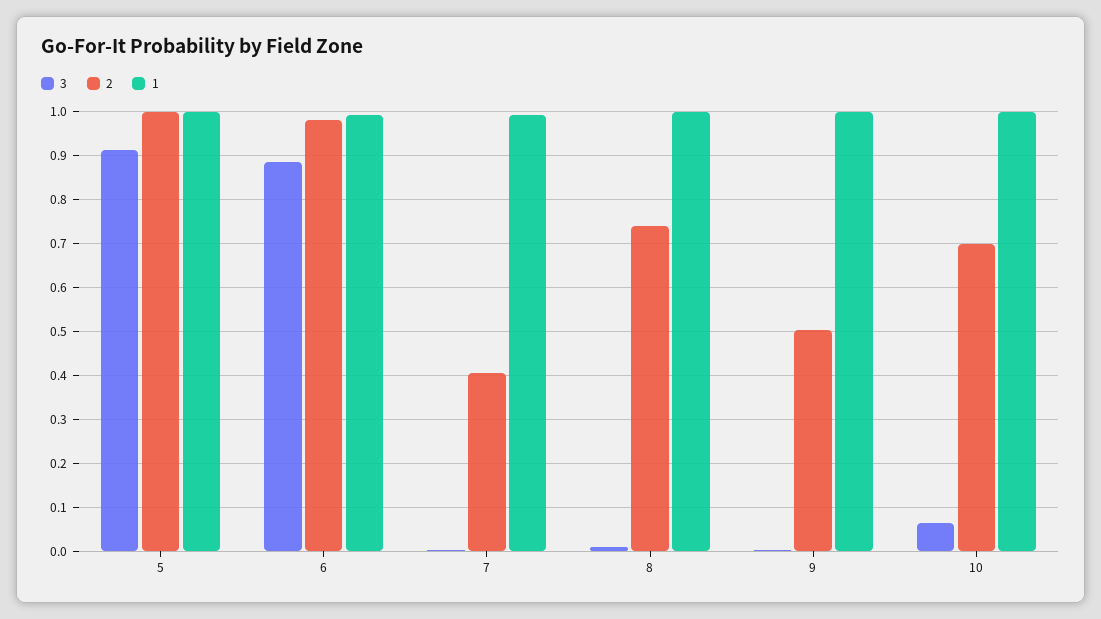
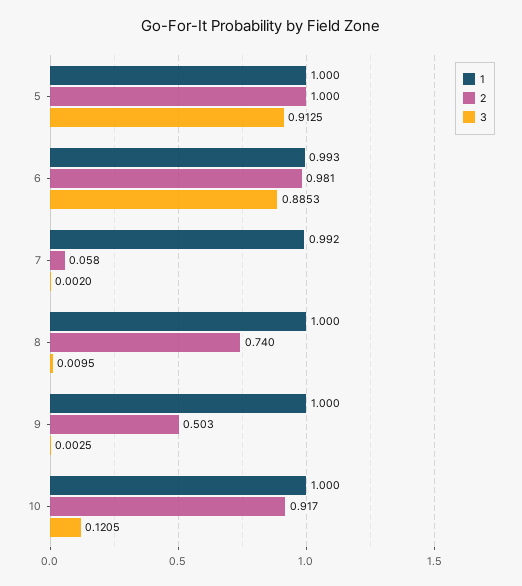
  {
    "3": {
      "5": 0.9125,
      "6": 0.8853,
      "7": 0.002,
      "8": 0.0095,
      "9": 0.0025,
-     "10": 0.06
+     "10": 0.1205
    },
    "2": {
      "5": 1,
      "6": 0.981,
-     "7": 0.4,
+     "7": 0.058,
      "8": 0.74,
      "9": 0.503,
-     "10": 0.7
+     "10": 0.917
    },
    "1": {
      "5": 1,
      "6": 0.993,
      "7": 0.992,
      "8": 1,
      "9": 1,
      "10": 1
    }
  }

